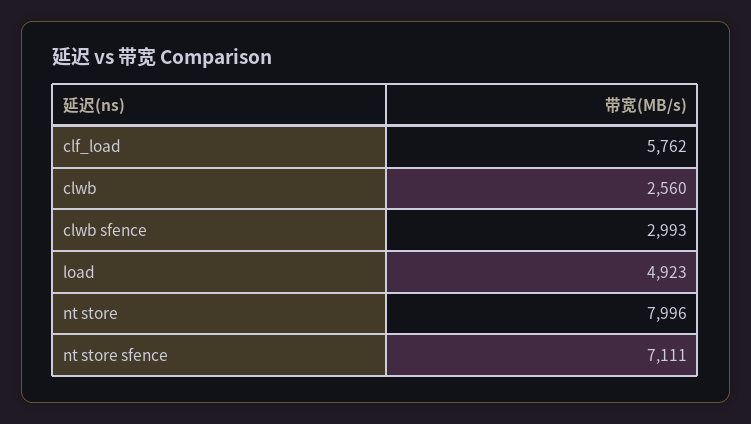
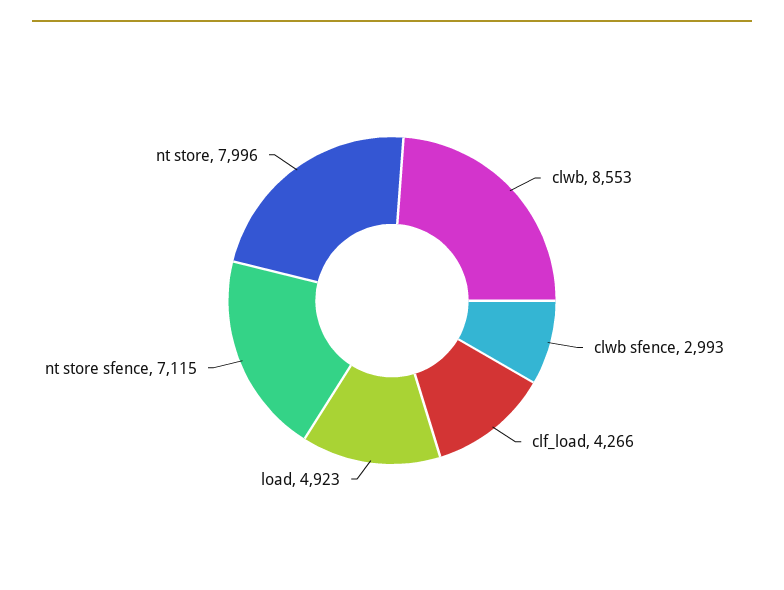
  {
-   "clf_load": 5762,
+   "clf_load": 4266,
-   "clwb": 2560,
+   "clwb": 8553,
    "clwb sfence": 2993,
    "load": 4923,
    "nt store": 7996,
-   "nt store sfence": 7111
+   "nt store sfence": 7115
  }

